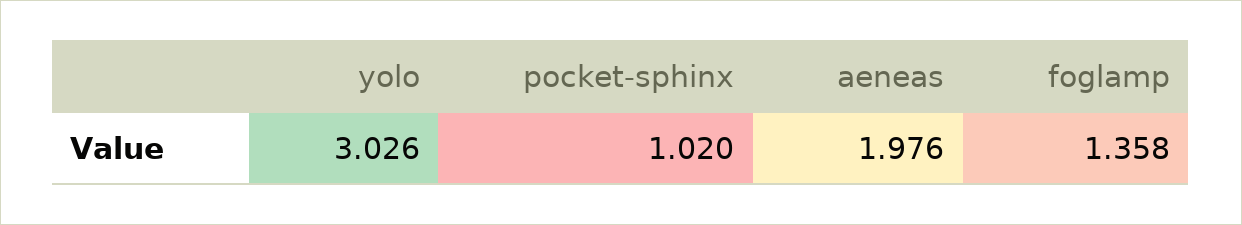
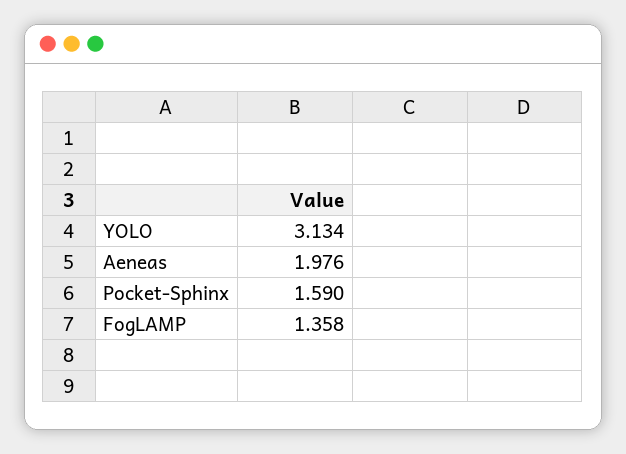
  {
-   "yolo": 3.026,
+   "yolo": 3.134,
-   "pocket-sphinx": 1.02,
+   "pocket-sphinx": 1.59,
    "aeneas": 1.976,
    "foglamp": 1.358
  }

